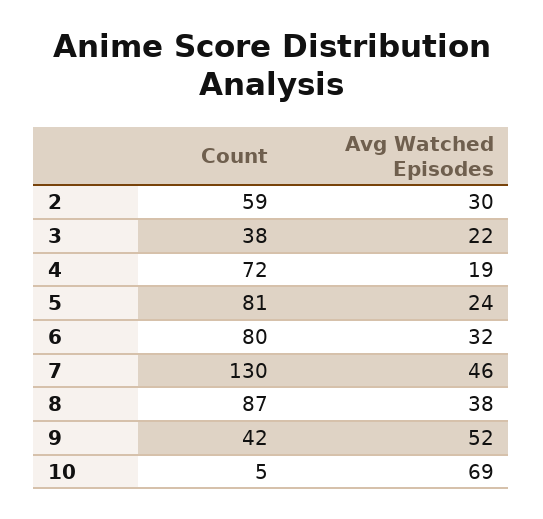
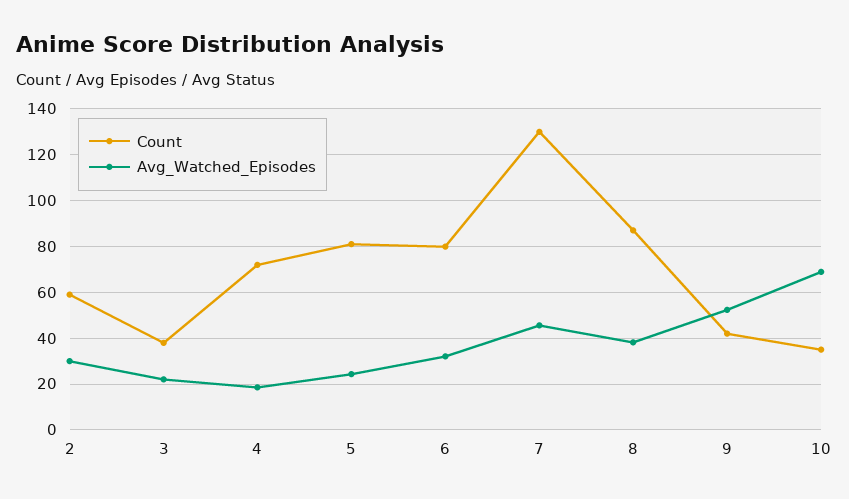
  {
    "Count": {
      "2": 59,
      "3": 38,
      "4": 72,
      "5": 81,
      "6": 80,
      "7": 130,
      "8": 87,
      "9": 42,
-     "10": 5
+     "10": 35
    },
    "Avg Watched Episodes": {
      "2": 30,
      "3": 22,
      "4": 19,
      "5": 24,
      "6": 32,
      "7": 46,
      "8": 38,
      "9": 52,
      "10": 69
    }
  }

